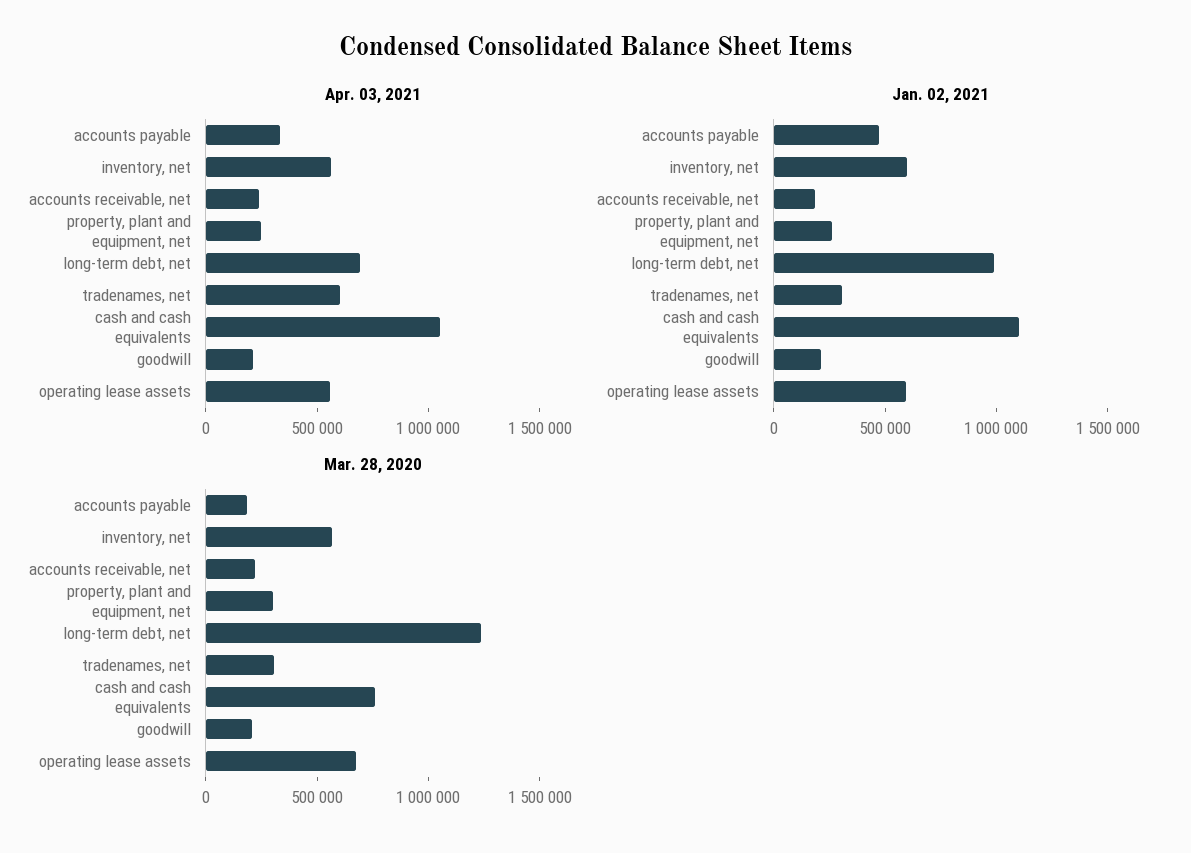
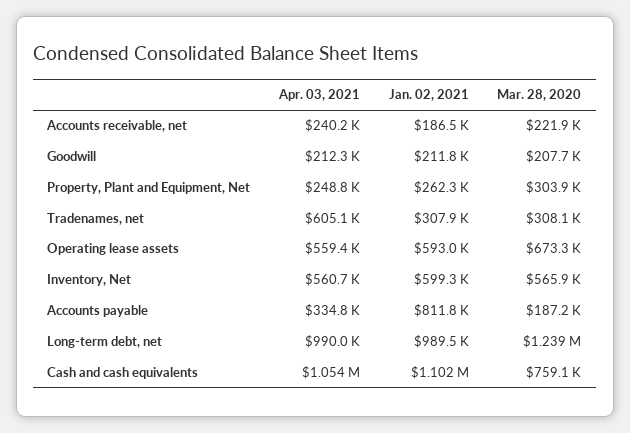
  {
    "Apr. 03, 2021": {
      "accounts payable": 334800,
      "inventory, net": 560700,
      "accounts receivable, net": 240200,
      "property, plant and equipment, net": 248800,
-     "long-term debt, net": 700000,
+     "long-term debt, net": 990000,
      "tradenames, net": 605100,
      "cash and cash equivalents": 1054000,
      "goodwill": 212300,
      "operating lease assets": 559400
    },
    "Jan. 02, 2021": {
-     "accounts payable": 500000,
+     "accounts payable": 811800,
      "inventory, net": 599300,
      "accounts receivable, net": 186500,
      "property, plant and equipment, net": 262300,
      "long-term debt, net": 989500,
      "tradenames, net": 307900,
      "cash and cash equivalents": 1102000,
      "goodwill": 211800,
      "operating lease assets": 593000
    },
    "Mar. 28, 2020": {
      "accounts payable": 187200,
      "inventory, net": 565900,
      "accounts receivable, net": 221900,
      "property, plant and equipment, net": 303900,
      "long-term debt, net": 1239000,
      "tradenames, net": 308100,
      "cash and cash equivalents": 759100,
      "goodwill": 207700,
      "operating lease assets": 673300
    }
  }

